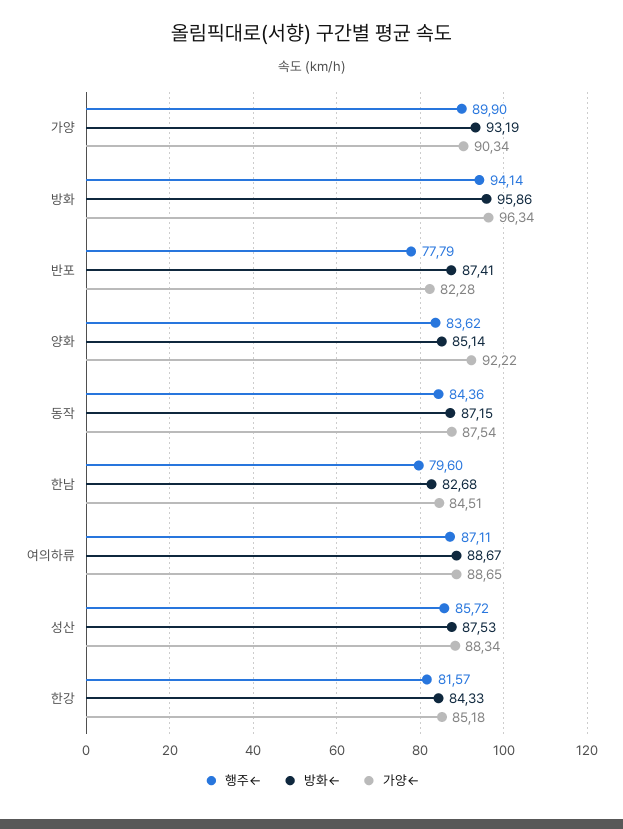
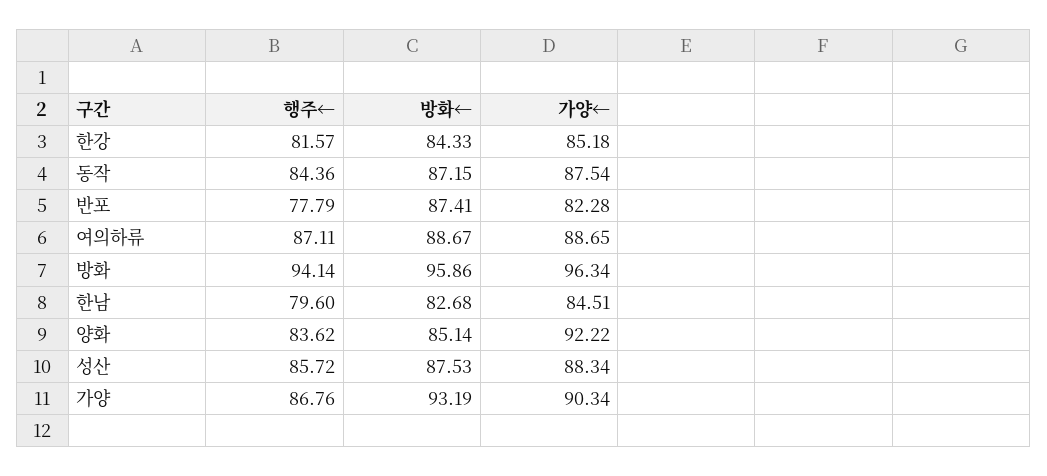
  {
    "행주←": {
-     "가양": 89.9,
+     "가양": 86.76,
      "방화": 94.14,
      "반포": 77.79,
      "양화": 83.62,
      "동작": 84.36,
      "한남": 79.6,
      "여의하류": 87.11,
      "성산": 85.72,
      "한강": 81.57
    },
    "방화←": {
      "가양": 93.19,
      "방화": 95.86,
      "반포": 87.41,
      "양화": 85.14,
      "동작": 87.15,
      "한남": 82.68,
      "여의하류": 88.67,
      "성산": 87.53,
      "한강": 84.33
    },
    "가양←": {
      "가양": 90.34,
      "방화": 96.34,
      "반포": 82.28,
      "양화": 92.22,
      "동작": 87.54,
      "한남": 84.51,
      "여의하류": 88.65,
      "성산": 88.34,
      "한강": 85.18
    }
  }

